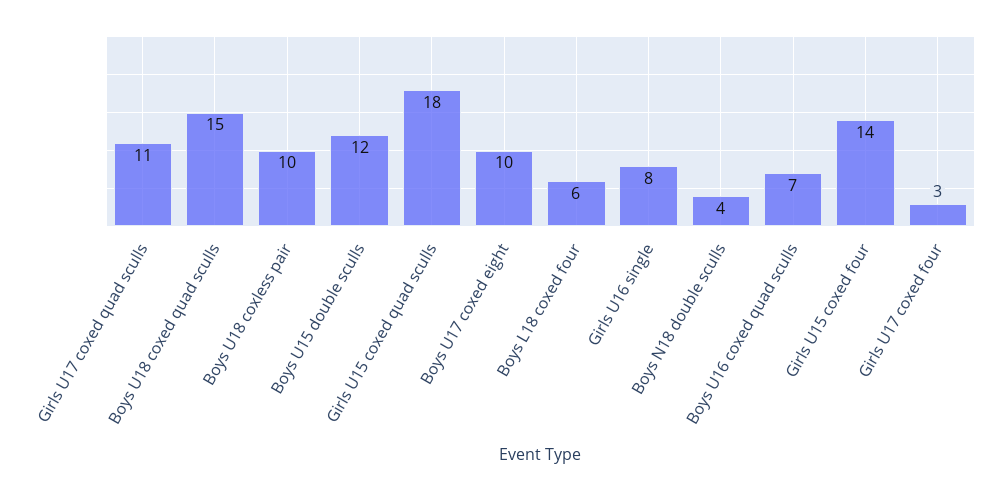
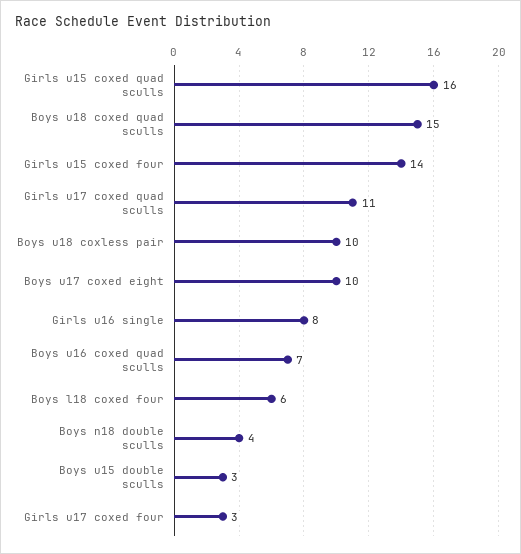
  {
    "Girls U17 coxed quad sculls": 11,
    "Boys U18 coxed quad sculls": 15,
    "Boys U18 coxless pair": 10,
-   "Boys U15 double sculls": 12,
+   "Boys U15 double sculls": 3,
-   "Girls U15 coxed quad sculls": 18,
+   "Girls U15 coxed quad sculls": 16,
    "Boys U17 coxed eight": 10,
    "Boys L18 coxed four": 6,
    "Girls U16 single": 8,
    "Boys N18 double sculls": 4,
    "Boys U16 coxed quad sculls": 7,
    "Girls U15 coxed four": 14,
    "Girls U17 coxed four": 3
  }

